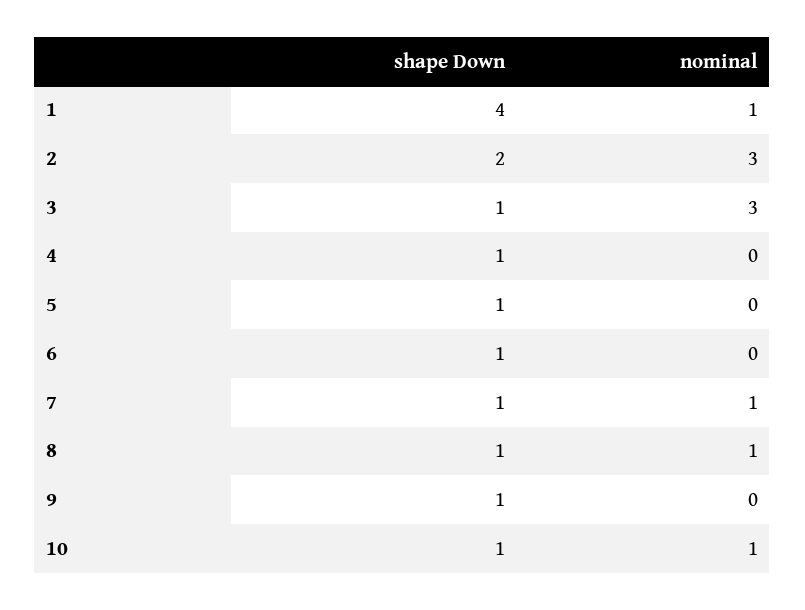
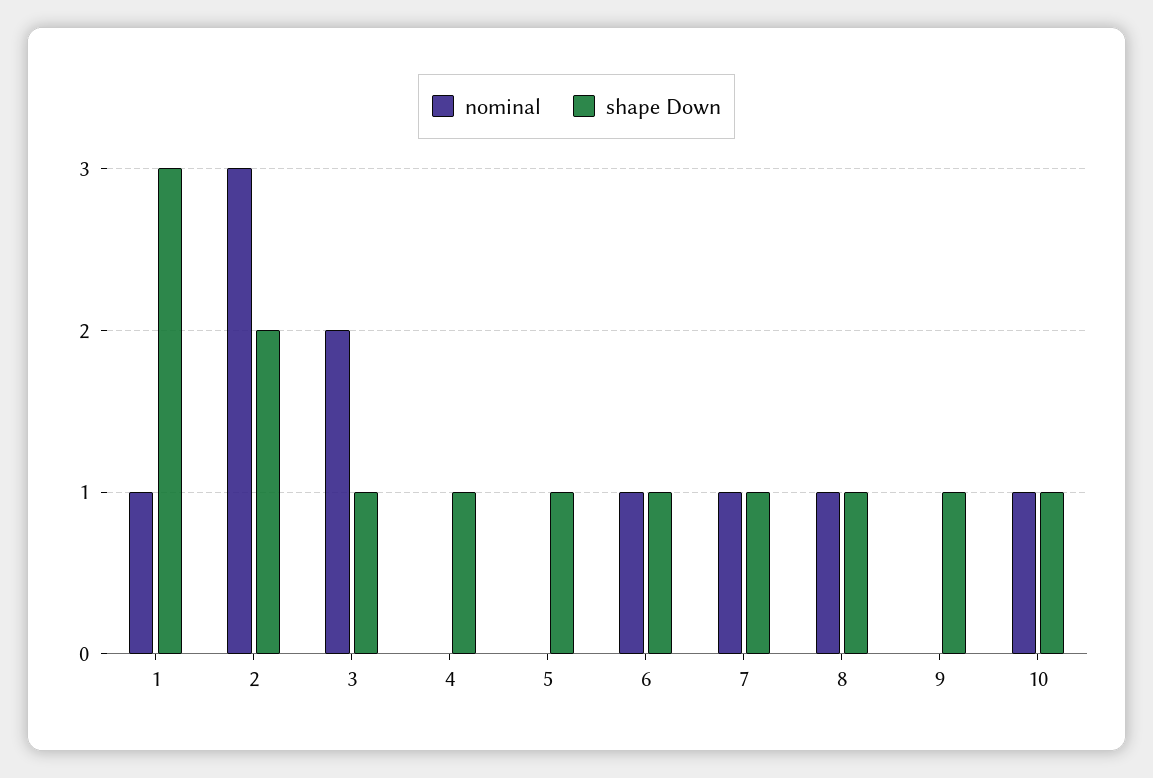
  {
    "shape Down": {
-     "1": 4,
+     "1": 3,
      "2": 2,
      "3": 1,
      "4": 1,
      "5": 1,
      "6": 1,
      "7": 1,
      "8": 1,
      "9": 1,
      "10": 1
    },
    "nominal": {
      "1": 1,
      "2": 3,
-     "3": 3,
+     "3": 2,
      "4": 0,
      "5": 0,
-     "6": 0,
+     "6": 1,
      "7": 1,
      "8": 1,
      "9": 0,
      "10": 1
    }
  }

